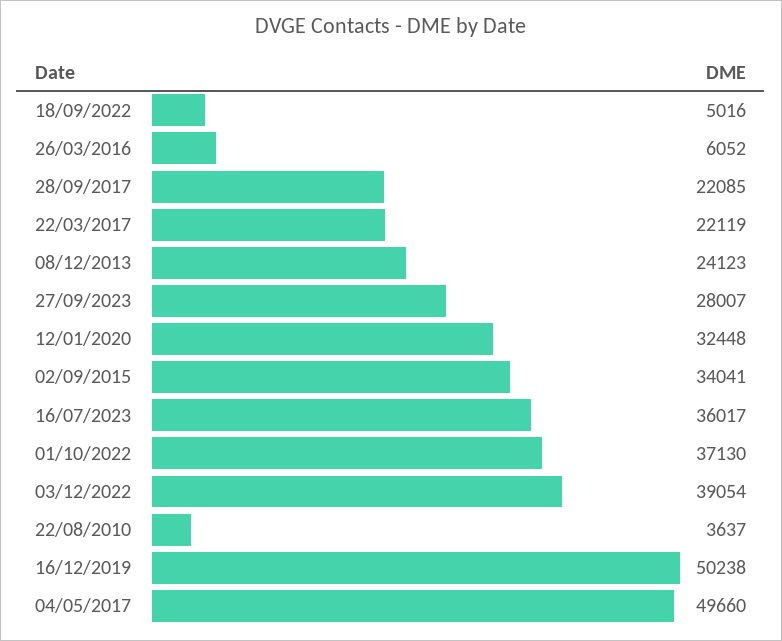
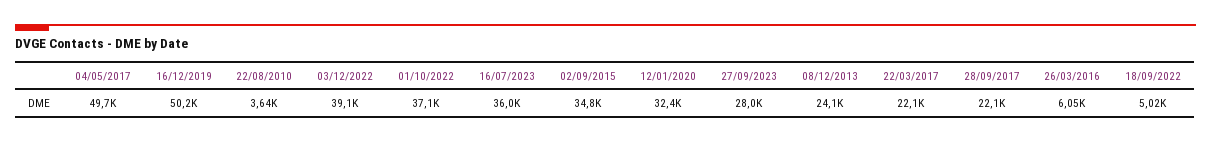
  {
    "18/09/2022": 5016,
    "26/03/2016": 6052,
    "28/09/2017": 22085,
    "22/03/2017": 22119,
    "08/12/2013": 24123,
    "27/09/2023": 28007,
    "12/01/2020": 32448,
-   "02/09/2015": 34041,
+   "02/09/2015": 34800,
    "16/07/2023": 36017,
    "01/10/2022": 37130,
    "03/12/2022": 39054,
    "22/08/2010": 3637,
    "16/12/2019": 50238,
    "04/05/2017": 49660
  }

